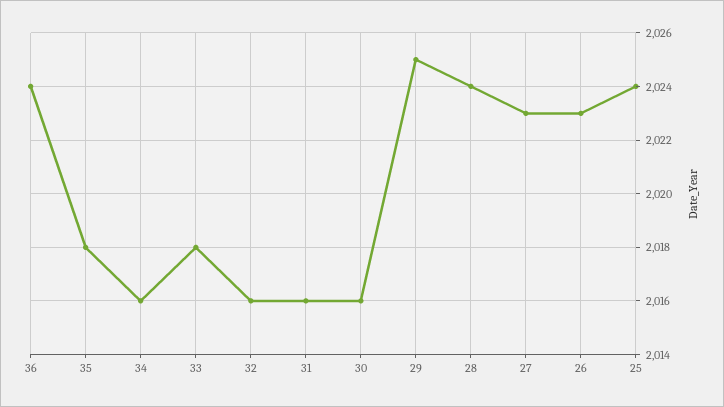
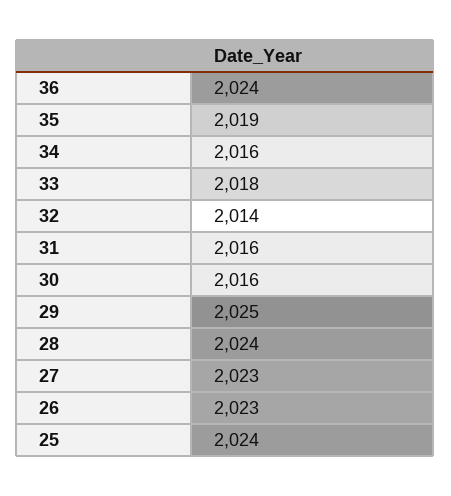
  {
    "36": 2024,
-   "35": 2018,
+   "35": 2019,
    "34": 2016,
    "33": 2018,
-   "32": 2016,
+   "32": 2014,
    "31": 2016,
    "30": 2016,
    "29": 2025,
    "28": 2024,
    "27": 2023,
    "26": 2023,
    "25": 2024
  }

